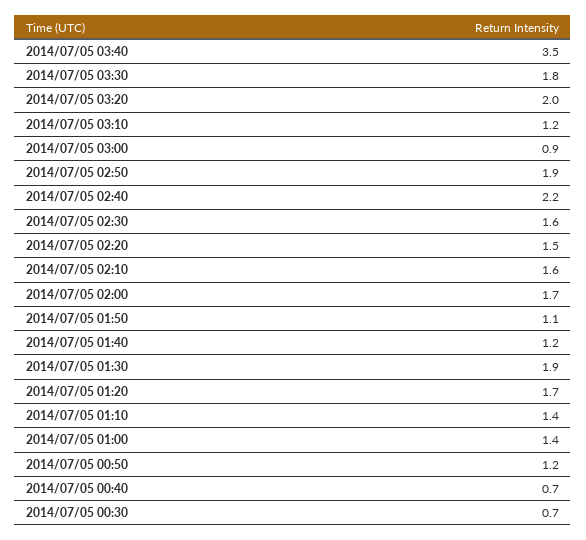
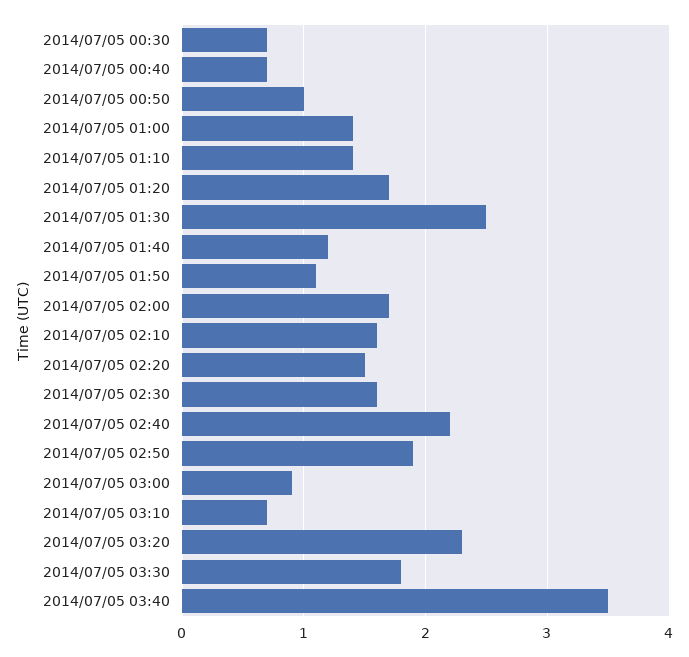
  {
    "2014/07/05 03:40": 3.5,
    "2014/07/05 03:30": 1.8,
-   "2014/07/05 03:20": 2,
+   "2014/07/05 03:20": 2.3,
-   "2014/07/05 03:10": 1.2,
+   "2014/07/05 03:10": 0.7,
    "2014/07/05 03:00": 0.9,
    "2014/07/05 02:50": 1.9,
    "2014/07/05 02:40": 2.2,
    "2014/07/05 02:30": 1.6,
    "2014/07/05 02:20": 1.5,
    "2014/07/05 02:10": 1.6,
    "2014/07/05 02:00": 1.7,
    "2014/07/05 01:50": 1.1,
    "2014/07/05 01:40": 1.2,
-   "2014/07/05 01:30": 1.9,
+   "2014/07/05 01:30": 2.5,
    "2014/07/05 01:20": 1.7,
    "2014/07/05 01:10": 1.4,
    "2014/07/05 01:00": 1.4,
-   "2014/07/05 00:50": 1.2,
+   "2014/07/05 00:50": 1,
    "2014/07/05 00:40": 0.7,
    "2014/07/05 00:30": 0.7
  }

